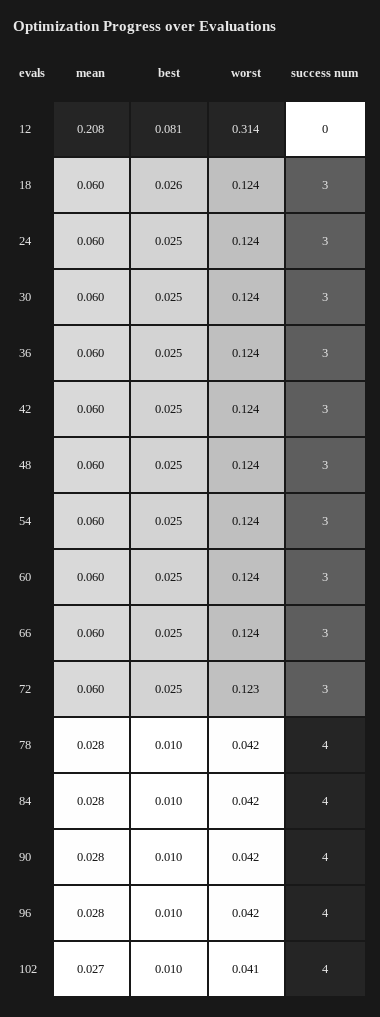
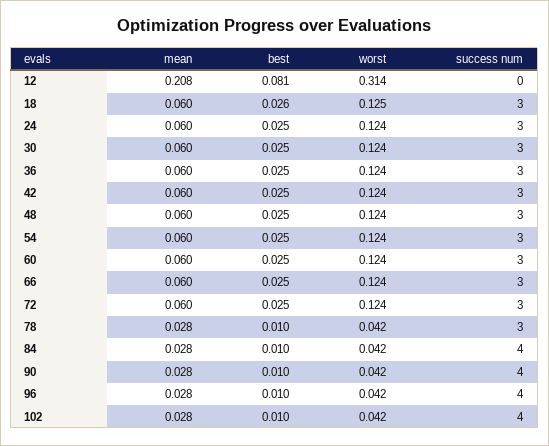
  {
    "mean": {
      "12": 0.208,
      "18": 0.06,
      "24": 0.06,
      "30": 0.06,
      "36": 0.06,
      "42": 0.06,
      "48": 0.06,
      "54": 0.06,
      "60": 0.06,
      "66": 0.06,
      "72": 0.06,
      "78": 0.028,
      "84": 0.028,
      "90": 0.028,
      "96": 0.028,
-     "102": 0.027
+     "102": 0.028
    },
    "best": {
      "12": 0.081,
      "18": 0.026,
      "24": 0.025,
      "30": 0.025,
      "36": 0.025,
      "42": 0.025,
      "48": 0.025,
      "54": 0.025,
      "60": 0.025,
      "66": 0.025,
      "72": 0.025,
      "78": 0.01,
      "84": 0.01,
      "90": 0.01,
      "96": 0.01,
      "102": 0.01
    },
    "worst": {
      "12": 0.314,
-     "18": 0.124,
+     "18": 0.125,
      "24": 0.124,
      "30": 0.124,
      "36": 0.124,
      "42": 0.124,
      "48": 0.124,
      "54": 0.124,
      "60": 0.124,
      "66": 0.124,
-     "72": 0.123,
+     "72": 0.124,
      "78": 0.042,
      "84": 0.042,
      "90": 0.042,
      "96": 0.042,
-     "102": 0.041
+     "102": 0.042
    },
    "success num": {
      "12": 0,
      "18": 3,
      "24": 3,
      "30": 3,
      "36": 3,
      "42": 3,
      "48": 3,
      "54": 3,
      "60": 3,
      "66": 3,
      "72": 3,
-     "78": 4,
+     "78": 3,
      "84": 4,
      "90": 4,
      "96": 4,
      "102": 4
    }
  }

